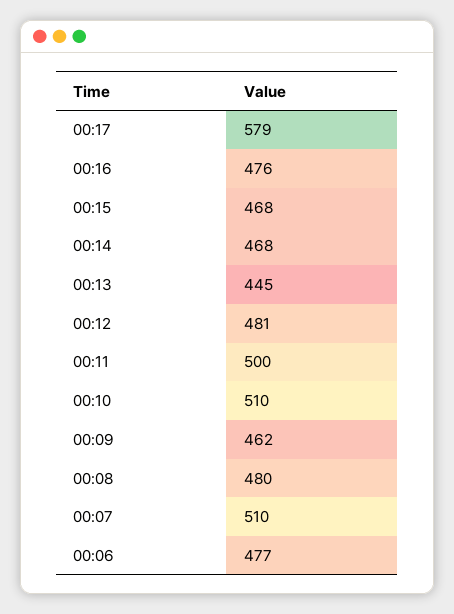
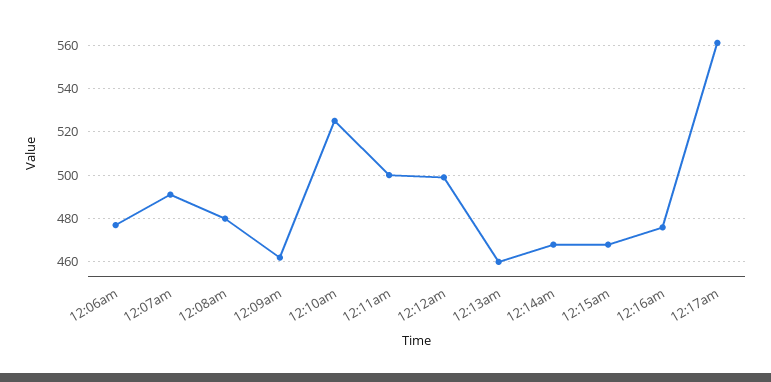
  {
-   "00:17": 579,
+   "00:17": 560,
    "00:16": 476,
    "00:15": 468,
    "00:14": 468,
-   "00:13": 445,
+   "00:13": 460,
-   "00:12": 481,
+   "00:12": 500,
    "00:11": 500,
-   "00:10": 510,
+   "00:10": 525,
    "00:09": 462,
    "00:08": 480,
-   "00:07": 510,
+   "00:07": 490,
    "00:06": 477
  }

